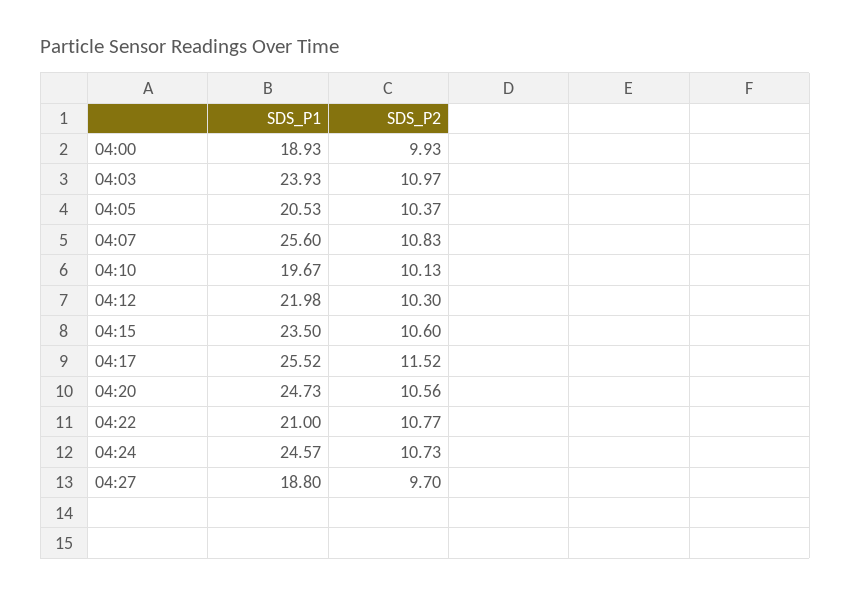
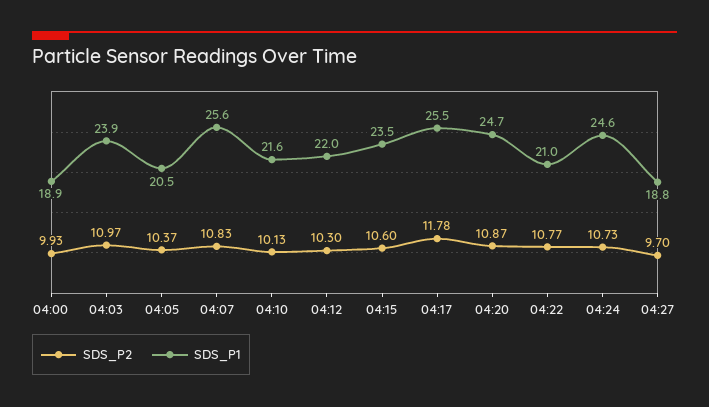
  {
    "SDS_P1": {
      "04:00": 18.93,
      "04:03": 23.93,
      "04:05": 20.53,
      "04:07": 25.6,
-     "04:10": 19.67,
+     "04:10": 21.6,
      "04:12": 21.98,
      "04:15": 23.5,
      "04:17": 25.52,
      "04:20": 24.73,
      "04:22": 21,
      "04:24": 24.57,
      "04:27": 18.8
    },
    "SDS_P2": {
      "04:00": 9.93,
      "04:03": 10.97,
      "04:05": 10.37,
      "04:07": 10.83,
      "04:10": 10.13,
      "04:12": 10.3,
      "04:15": 10.6,
-     "04:17": 11.52,
+     "04:17": 11.78,
-     "04:20": 10.56,
+     "04:20": 10.87,
      "04:22": 10.77,
      "04:24": 10.73,
      "04:27": 9.7
    }
  }

